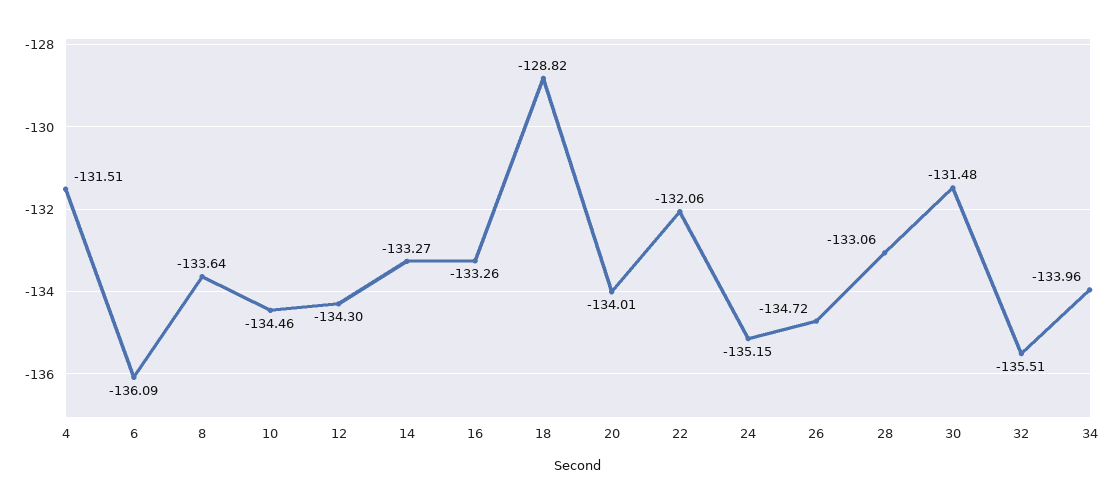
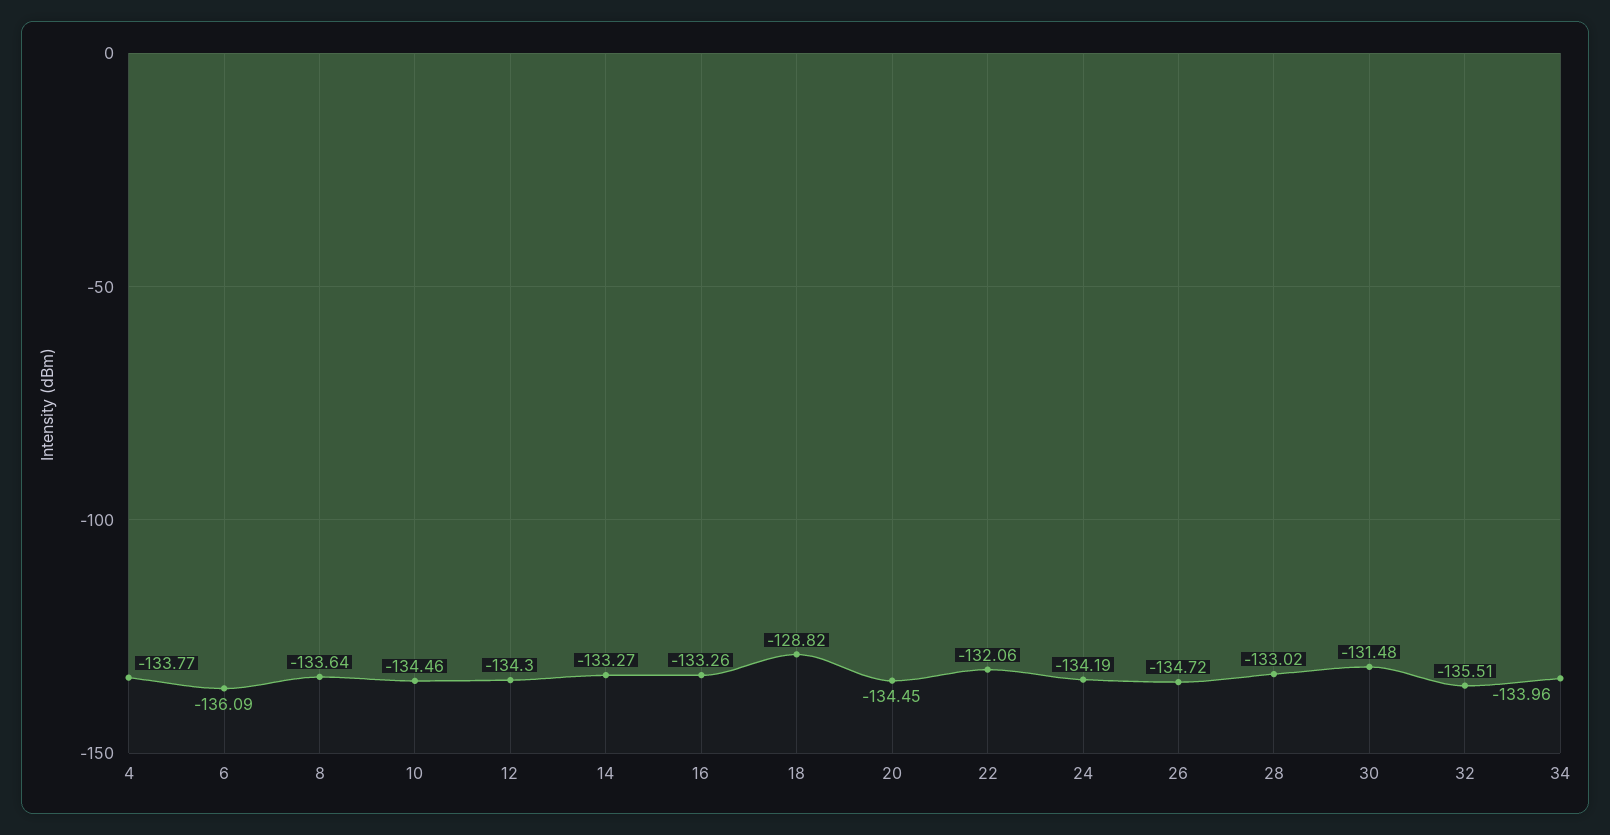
  {
-   "4": -131.51,
+   "4": -133.77,
    "6": -136.09,
    "8": -133.64,
    "10": -134.46,
    "12": -134.3,
    "14": -133.27,
    "16": -133.26,
    "18": -128.82,
-   "20": -134.01,
+   "20": -134.45,
    "22": -132.06,
-   "24": -135.15,
+   "24": -134.19,
    "26": -134.72,
-   "28": -133.06,
+   "28": -133.02,
    "30": -131.48,
    "32": -135.51,
    "34": -133.96
  }

